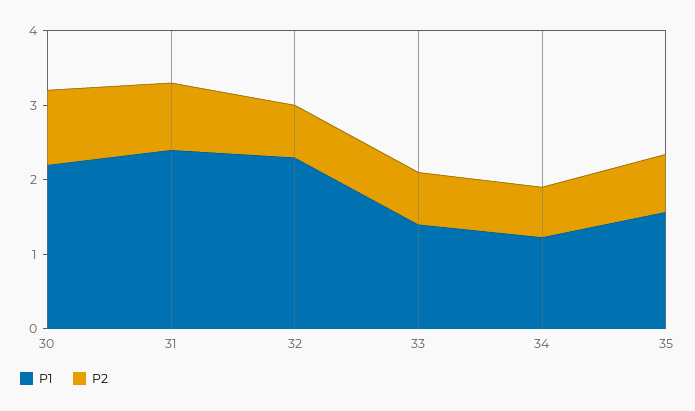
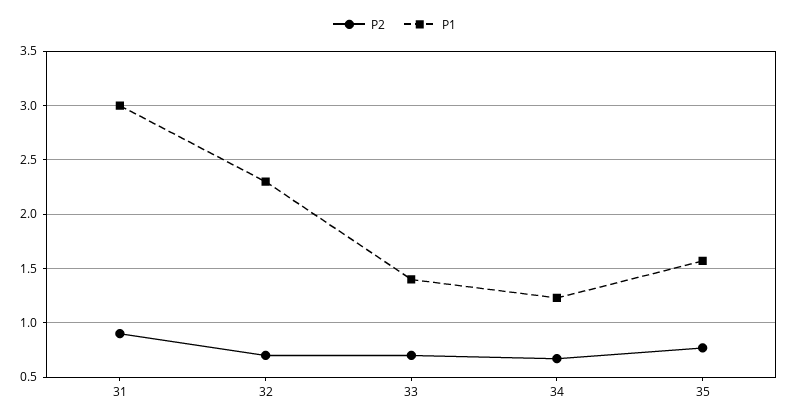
  {
    "P1": {
-     "30": 2.2,
-     "31": 2.4,
+     "31": 3,
      "32": 2.3,
      "33": 1.4,
      "34": 1.2,
      "35": 1.6
    },
    "P2": {
-     "30": 1,
      "31": 0.9,
      "32": 0.7,
      "33": 0.7,
      "34": 0.7,
      "35": 0.8
    }
  }

